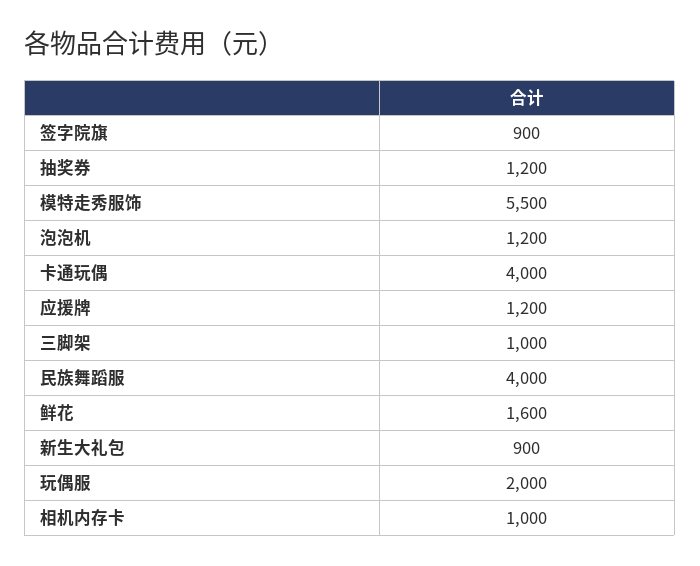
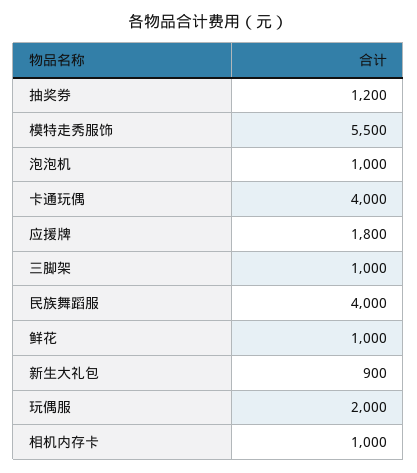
  {
-   "签字院旗": 900,
    "抽奖券": 1200,
    "模特走秀服饰": 5500,
-   "泡泡机": 1200,
+   "泡泡机": 1000,
    "卡通玩偶": 4000,
-   "应援牌": 1200,
+   "应援牌": 1800,
    "三脚架": 1000,
    "民族舞蹈服": 4000,
-   "鲜花": 1600,
+   "鲜花": 1000,
    "新生大礼包": 900,
    "玩偶服": 2000,
    "相机内存卡": 1000
  }

